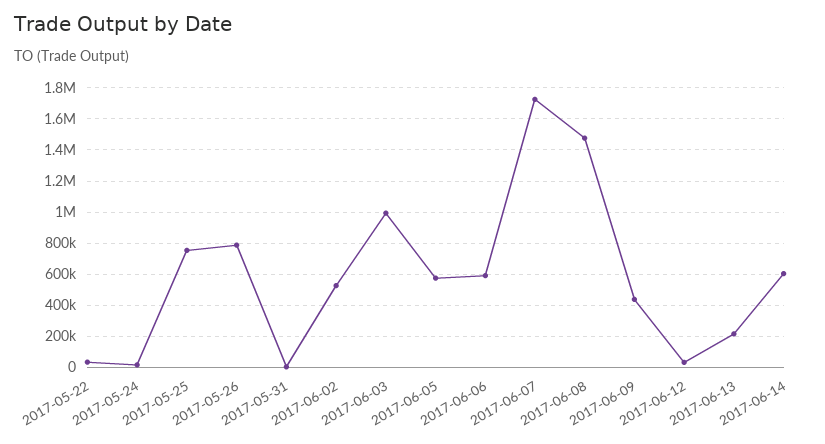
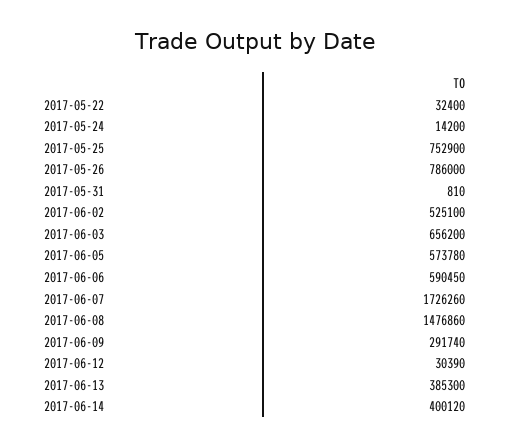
  {
    "2017-05-22": 32400,
    "2017-05-24": 14200,
    "2017-05-25": 752900,
    "2017-05-26": 786000,
    "2017-05-31": 810,
    "2017-06-02": 525100,
-   "2017-06-03": 1000000,
+   "2017-06-03": 656200,
    "2017-06-05": 573780,
    "2017-06-06": 590450,
    "2017-06-07": 1726260,
    "2017-06-08": 1476860,
-   "2017-06-09": 450000,
+   "2017-06-09": 291740,
    "2017-06-12": 30390,
-   "2017-06-13": 200000,
+   "2017-06-13": 385300,
-   "2017-06-14": 600000
+   "2017-06-14": 400120
  }

